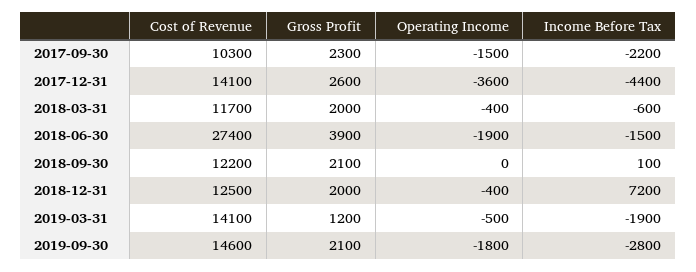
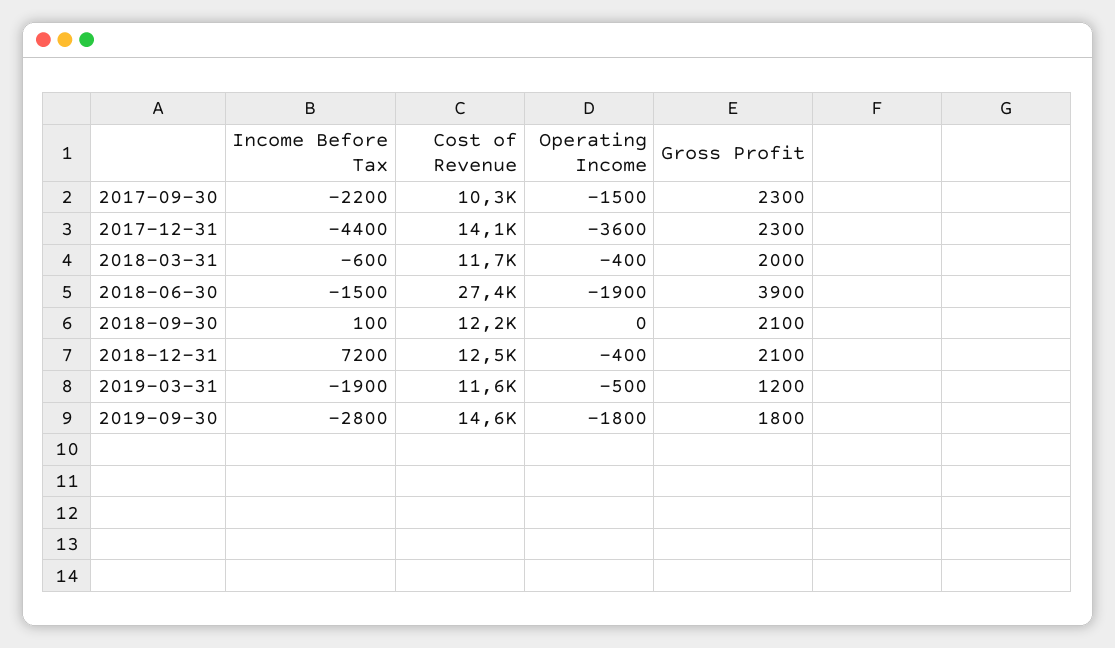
  {
    "Cost of Revenue": {
      "2017-09-30": 10300,
      "2017-12-31": 14100,
      "2018-03-31": 11700,
      "2018-06-30": 27400,
      "2018-09-30": 12200,
      "2018-12-31": 12500,
-     "2019-03-31": 14100,
+     "2019-03-31": 11600,
      "2019-09-30": 14600
    },
    "Gross Profit": {
      "2017-09-30": 2300,
-     "2017-12-31": 2600,
+     "2017-12-31": 2300,
      "2018-03-31": 2000,
      "2018-06-30": 3900,
      "2018-09-30": 2100,
-     "2018-12-31": 2000,
+     "2018-12-31": 2100,
      "2019-03-31": 1200,
-     "2019-09-30": 2100
+     "2019-09-30": 1800
    },
    "Operating Income": {
      "2017-09-30": -1500,
      "2017-12-31": -3600,
      "2018-03-31": -400,
      "2018-06-30": -1900,
      "2018-09-30": 0,
      "2018-12-31": -400,
      "2019-03-31": -500,
      "2019-09-30": -1800
    },
    "Income Before Tax": {
      "2017-09-30": -2200,
      "2017-12-31": -4400,
      "2018-03-31": -600,
      "2018-06-30": -1500,
      "2018-09-30": 100,
      "2018-12-31": 7200,
      "2019-03-31": -1900,
      "2019-09-30": -2800
    }
  }

